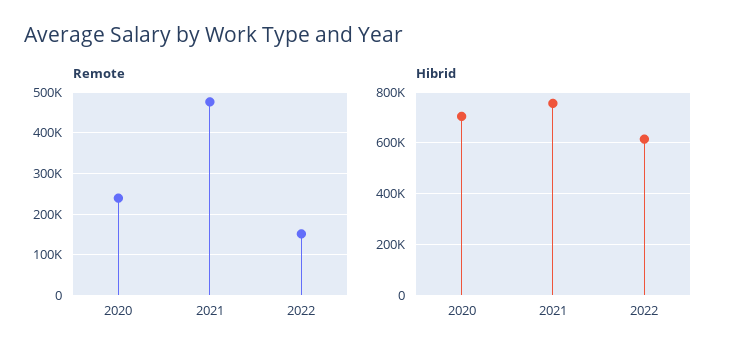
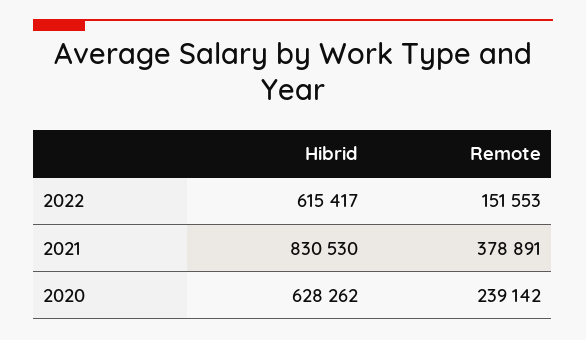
  {
    "Remote": {
      "2020": 239142,
-     "2021": 480000,
+     "2021": 378891,
      "2022": 151553
    },
    "Hibrid": {
-     "2020": 700000,
+     "2020": 628262,
-     "2021": 750000,
+     "2021": 830530,
      "2022": 615417
    }
  }

